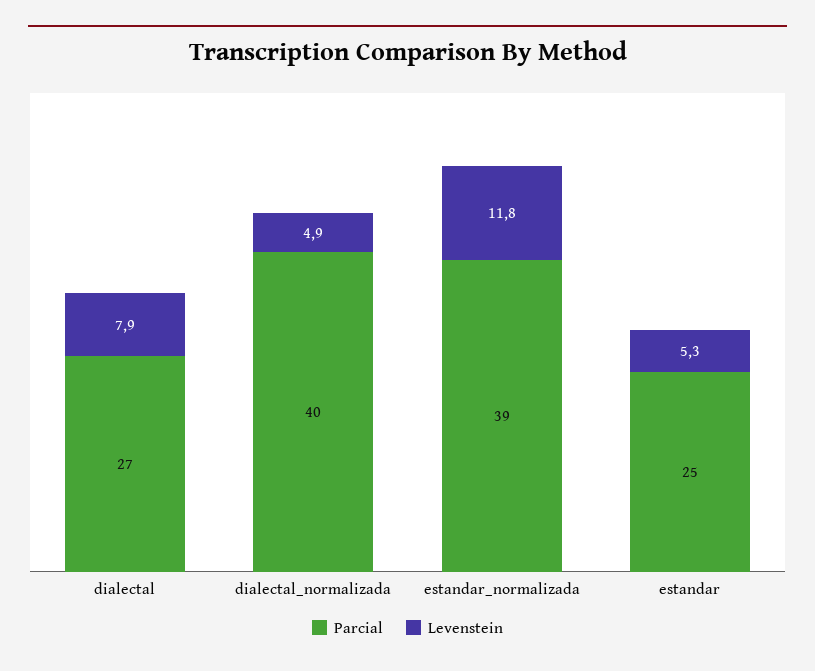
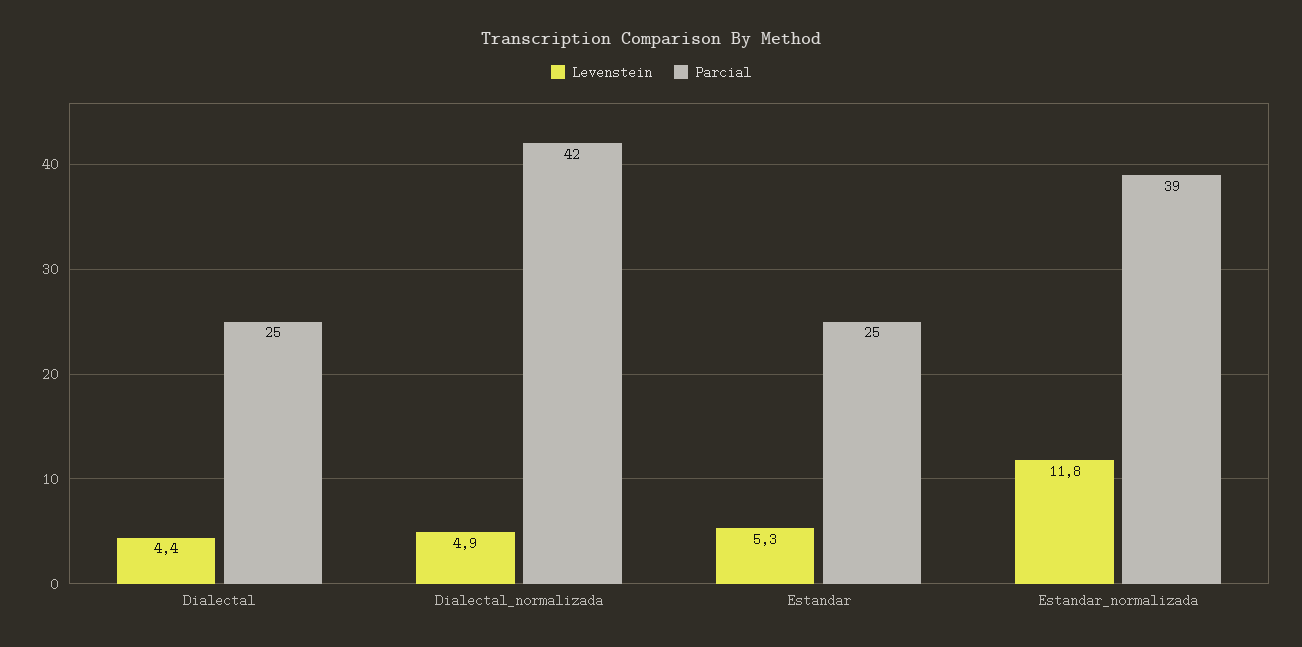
  {
    "Parcial": {
-     "dialectal": 27,
+     "dialectal": 25,
-     "dialectal_normalizada": 40,
+     "dialectal_normalizada": 42,
      "estandar_normalizada": 39,
      "estandar": 25
    },
    "Levenstein": {
-     "dialectal": 7.9,
+     "dialectal": 4.4,
      "dialectal_normalizada": 4.9,
      "estandar_normalizada": 11.8,
      "estandar": 5.3
    }
  }

